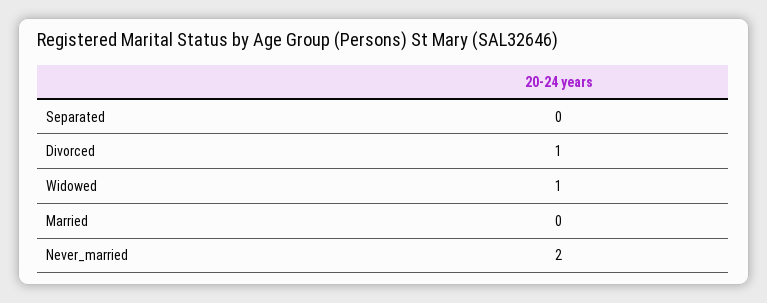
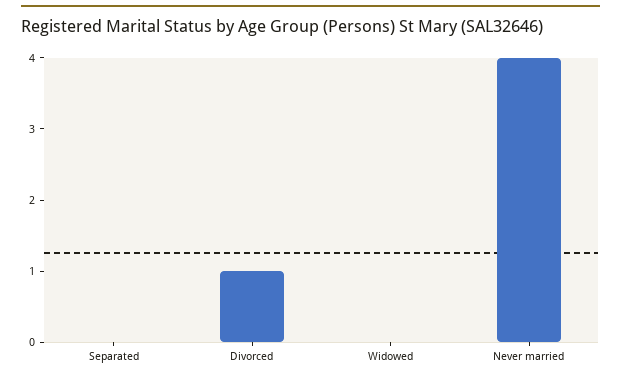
  {
    "Separated": 0,
    "Divorced": 1,
-   "Widowed": 1,
+   "Widowed": 0,
-   "Married": 0,
-   "Never_married": 2
+   "Never_married": 4
  }

